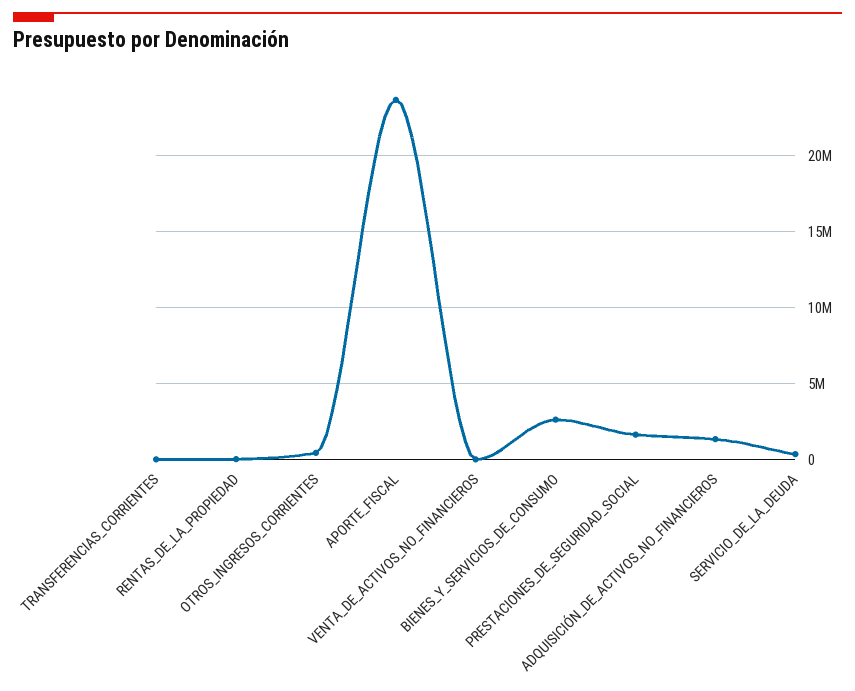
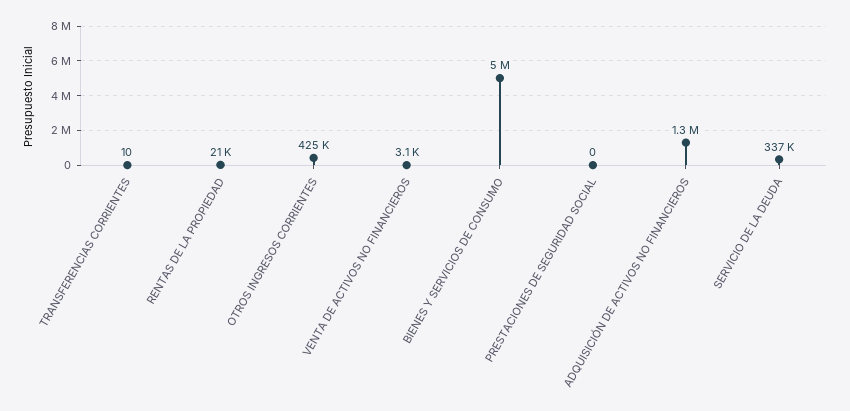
  {
    "TRANSFERENCIAS_CORRIENTES": 10,
    "RENTAS_DE_LA_PROPIEDAD": 21000,
    "OTROS_INGRESOS_CORRIENTES": 425000,
-   "APORTE_FISCAL": 23500000,
    "VENTA_DE_ACTIVOS_NO_FINANCIEROS": 3100,
-   "BIENES_Y_SERVICIOS_DE_CONSUMO": 2500000,
+   "BIENES_Y_SERVICIOS_DE_CONSUMO": 5000000,
-   "PRESTACIONES_DE_SEGURIDAD_SOCIAL": 1500000,
+   "PRESTACIONES_DE_SEGURIDAD_SOCIAL": 0,
    "ADQUISICIÓN_DE_ACTIVOS_NO_FINANCIEROS": 1300000,
    "SERVICIO_DE_LA_DEUDA": 337000
  }

